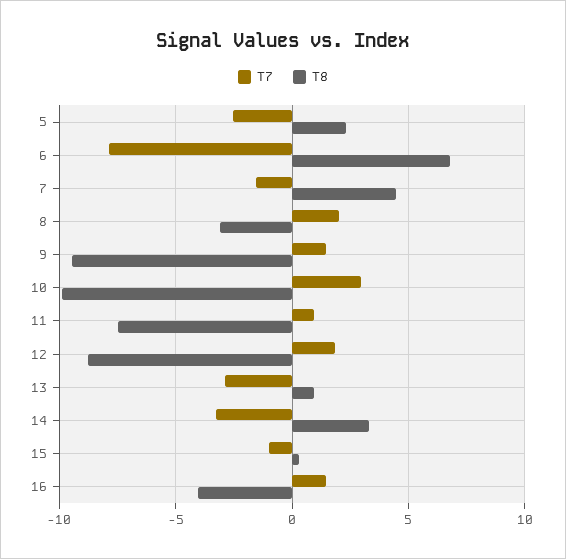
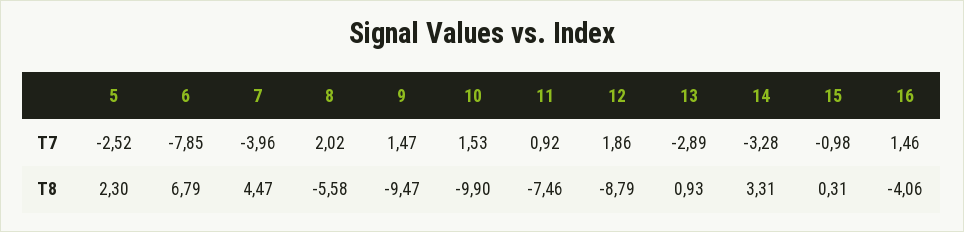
  {
    "T7": {
      "5": -2.52,
      "6": -7.85,
-     "7": -1.5,
+     "7": -3.96,
      "8": 2.02,
      "9": 1.47,
-     "10": 3,
+     "10": 1.53,
      "11": 0.92,
      "12": 1.86,
      "13": -2.89,
      "14": -3.28,
      "15": -0.98,
      "16": 1.46
    },
    "T8": {
      "5": 2.3,
      "6": 6.79,
      "7": 4.47,
-     "8": -3,
+     "8": -5.58,
      "9": -9.47,
      "10": -9.9,
      "11": -7.46,
      "12": -8.79,
      "13": 0.93,
      "14": 3.31,
      "15": 0.31,
      "16": -4.06
    }
  }

